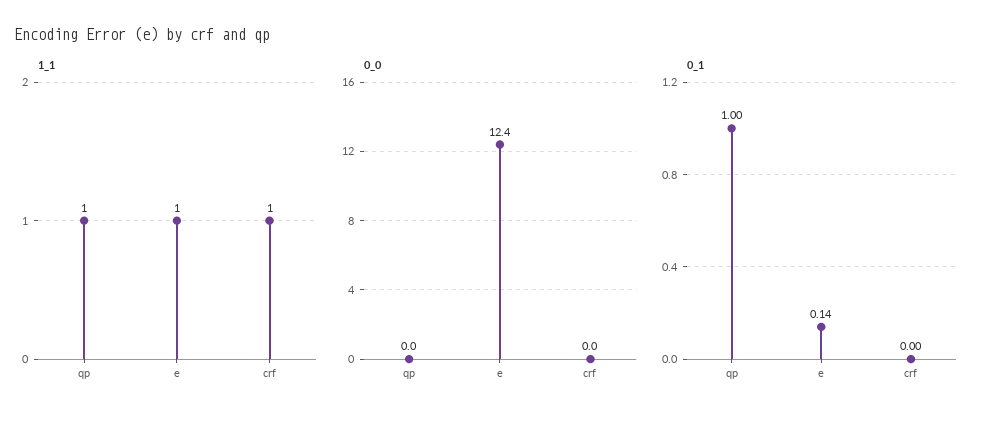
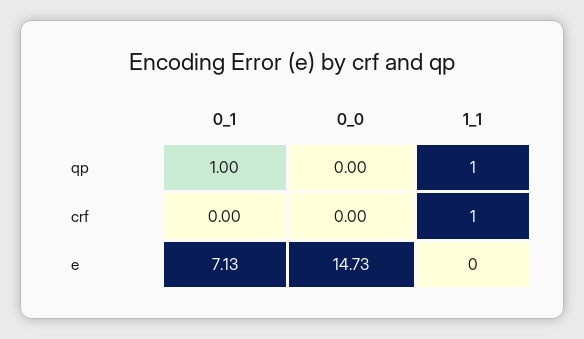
  {
    "1_1": {
      "qp": 1,
-     "e": 1,
+     "e": 0,
      "crf": 1
    },
    "0_0": {
      "qp": 0,
-     "e": 12.4,
+     "e": 14.73,
      "crf": 0
    },
    "0_1": {
      "qp": 1,
-     "e": 0.14,
+     "e": 7.13,
      "crf": 0
    }
  }

